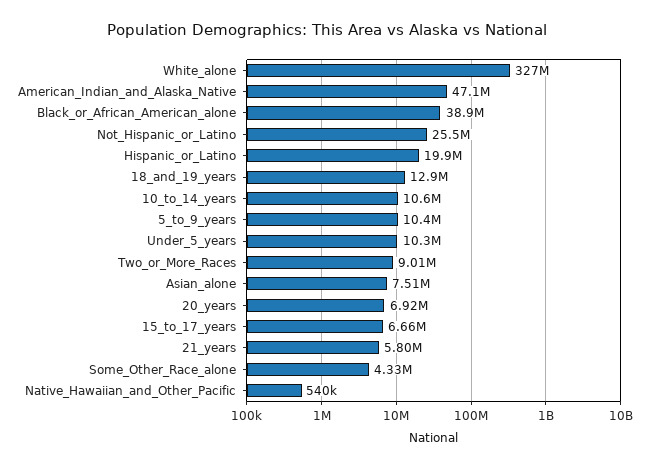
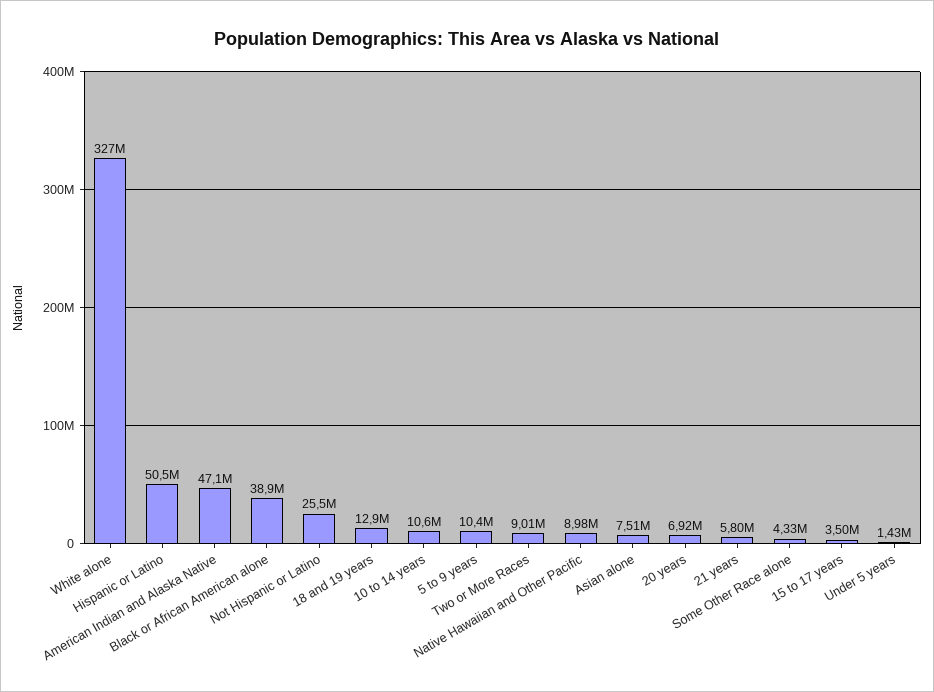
  {
    "White_alone": 327000000,
    "American_Indian_and_Alaska_Native": 47100000,
    "Black_or_African_American_alone": 38900000,
    "Not_Hispanic_or_Latino": 25500000,
-   "Hispanic_or_Latino": 19900000,
+   "Hispanic_or_Latino": 50500000,
    "18_and_19_years": 12900000,
    "10_to_14_years": 10600000,
    "5_to_9_years": 10400000,
-   "Under_5_years": 10300000,
+   "Under_5_years": 1430000,
    "Two_or_More_Races": 9010000,
    "Asian_alone": 7510000,
    "20_years": 6920000,
-   "15_to_17_years": 6660000,
+   "15_to_17_years": 3500000,
    "21_years": 5800000,
    "Some_Other_Race_alone": 4330000,
-   "Native_Hawaiian_and_Other_Pacific": 540000
+   "Native_Hawaiian_and_Other_Pacific": 8980000
  }

